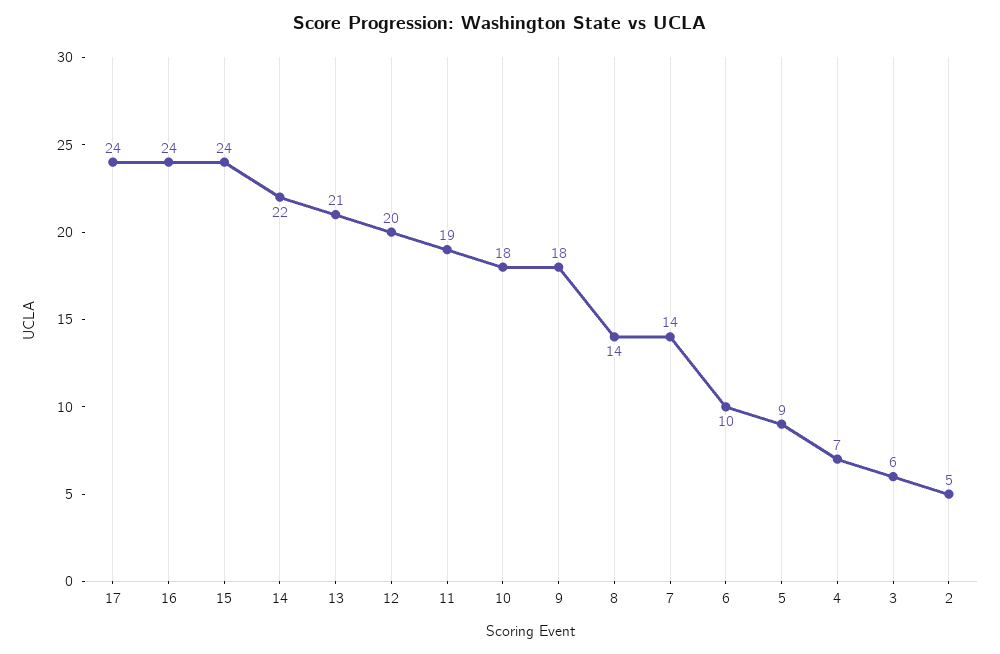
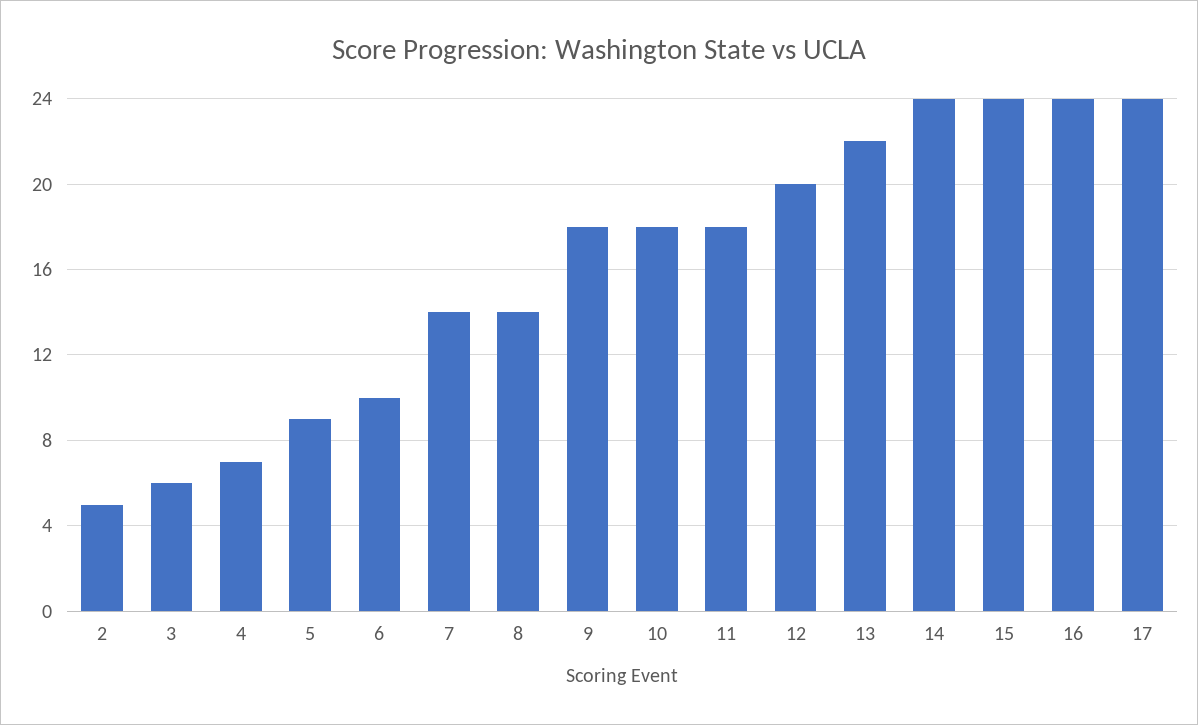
  {
    "17": 24,
    "16": 24,
    "15": 24,
-   "14": 22,
+   "14": 24,
-   "13": 21,
+   "13": 22,
    "12": 20,
-   "11": 19,
+   "11": 18,
    "10": 18,
    "9": 18,
    "8": 14,
    "7": 14,
    "6": 10,
    "5": 9,
    "4": 7,
    "3": 6,
    "2": 5
  }

